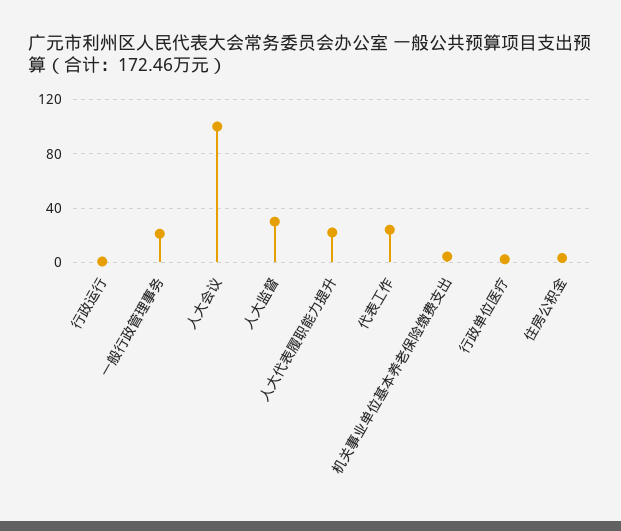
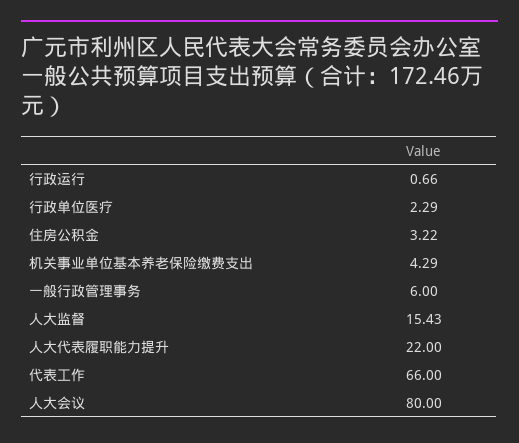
  {
    "行政运行": 0.66,
-   "一般行政管理事务": 20,
+   "一般行政管理事务": 6,
-   "人大会议": 100,
+   "人大会议": 80,
-   "人大监督": 30,
+   "人大监督": 15.43,
    "人大代表履职能力提升": 22,
-   "代表工作": 25,
+   "代表工作": 66,
    "机关事业单位基本养老保险缴费支出": 4.29,
    "行政单位医疗": 2.29,
    "住房公积金": 3.22
  }

